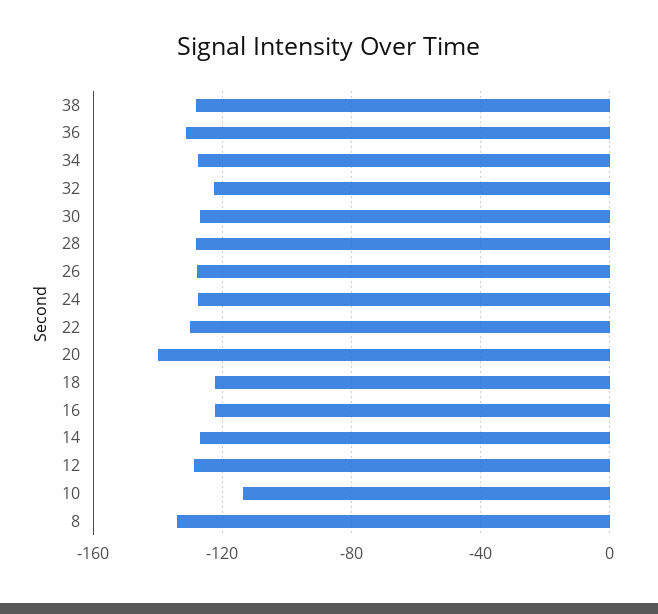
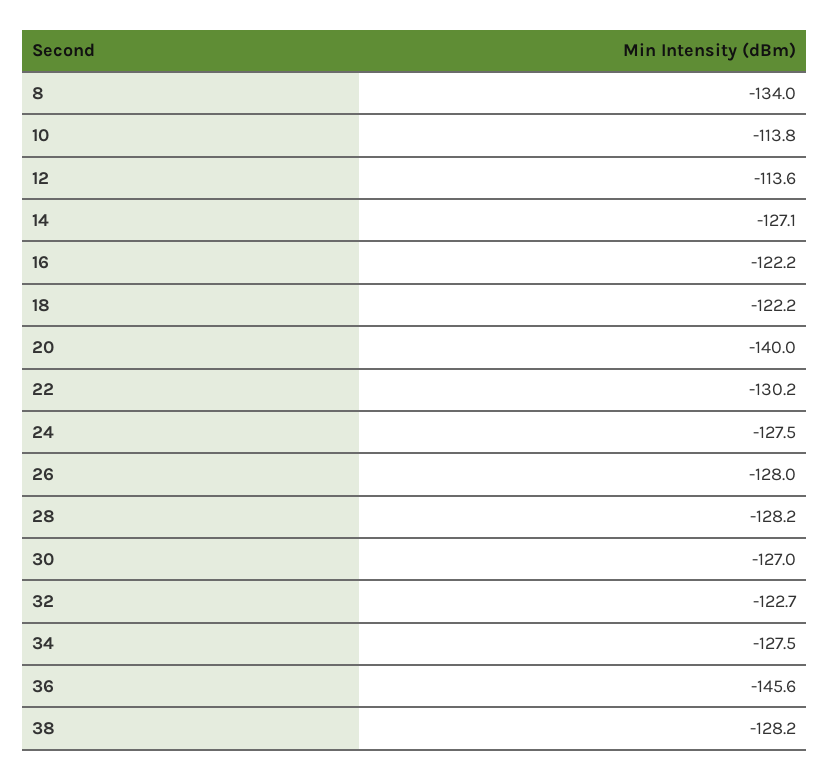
  {
    "38": -128.2,
-   "36": -130,
+   "36": -145.6,
    "34": -127.5,
    "32": -122.7,
    "30": -127,
    "28": -128.2,
    "26": -128,
    "24": -127.5,
    "22": -130.2,
    "20": -140,
    "18": -122.2,
    "16": -122.2,
    "14": -127.1,
-   "12": -130,
+   "12": -113.6,
    "10": -113.8,
    "8": -134
  }

